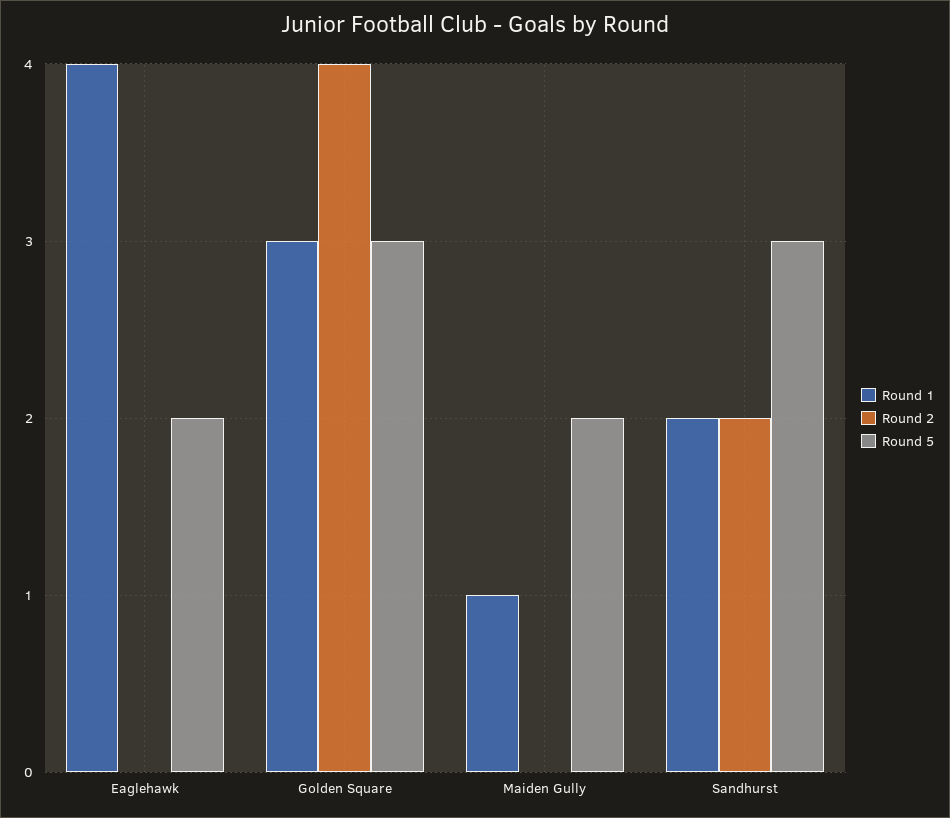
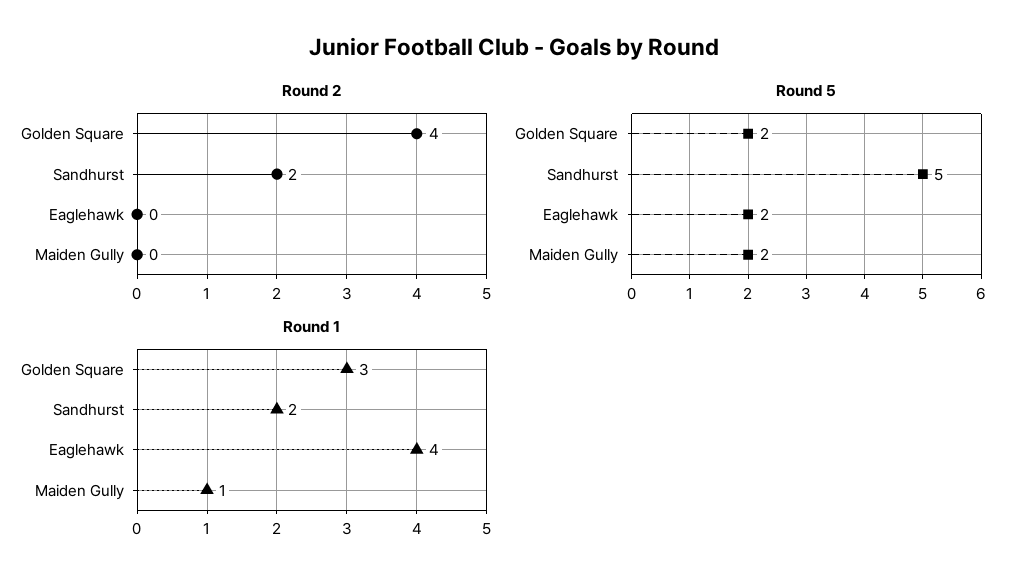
  {
    "Round 1": {
      "Eaglehawk": 4,
      "Golden Square": 3,
      "Maiden Gully": 1,
      "Sandhurst": 2
    },
    "Round 2": {
      "Eaglehawk": 0,
      "Golden Square": 4,
      "Maiden Gully": 0,
      "Sandhurst": 2
    },
    "Round 5": {
      "Eaglehawk": 2,
-     "Golden Square": 3,
+     "Golden Square": 2,
      "Maiden Gully": 2,
-     "Sandhurst": 3
+     "Sandhurst": 5
    }
  }

